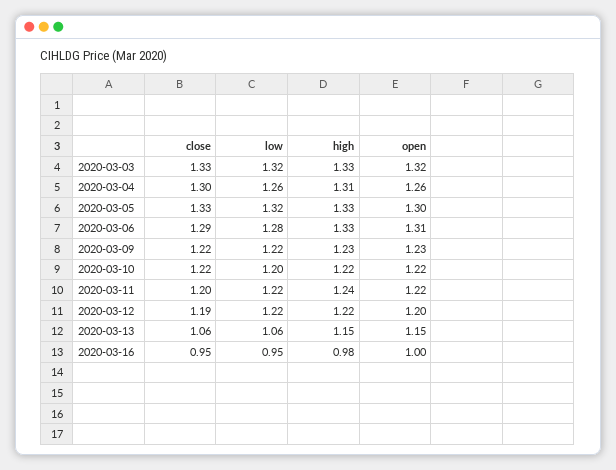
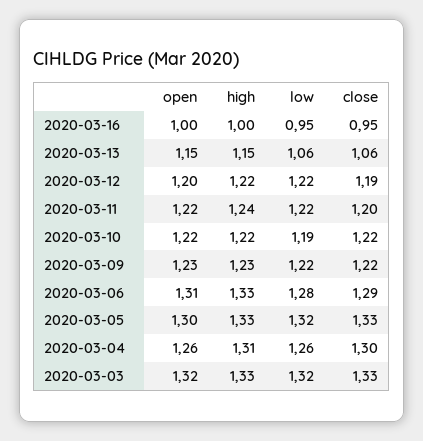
  {
    "close": {
      "2020-03-03": 1.33,
      "2020-03-04": 1.3,
      "2020-03-05": 1.33,
      "2020-03-06": 1.29,
      "2020-03-09": 1.22,
      "2020-03-10": 1.22,
      "2020-03-11": 1.2,
      "2020-03-12": 1.19,
      "2020-03-13": 1.06,
      "2020-03-16": 0.95
    },
    "low": {
      "2020-03-03": 1.32,
      "2020-03-04": 1.26,
      "2020-03-05": 1.32,
      "2020-03-06": 1.28,
      "2020-03-09": 1.22,
-     "2020-03-10": 1.2,
+     "2020-03-10": 1.19,
      "2020-03-11": 1.22,
      "2020-03-12": 1.22,
      "2020-03-13": 1.06,
      "2020-03-16": 0.95
    },
    "high": {
      "2020-03-03": 1.33,
      "2020-03-04": 1.31,
      "2020-03-05": 1.33,
      "2020-03-06": 1.33,
      "2020-03-09": 1.23,
      "2020-03-10": 1.22,
      "2020-03-11": 1.24,
      "2020-03-12": 1.22,
      "2020-03-13": 1.15,
-     "2020-03-16": 0.98
+     "2020-03-16": 1
    },
    "open": {
      "2020-03-03": 1.32,
      "2020-03-04": 1.26,
      "2020-03-05": 1.3,
      "2020-03-06": 1.31,
      "2020-03-09": 1.23,
      "2020-03-10": 1.22,
      "2020-03-11": 1.22,
      "2020-03-12": 1.2,
      "2020-03-13": 1.15,
      "2020-03-16": 1
    }
  }

